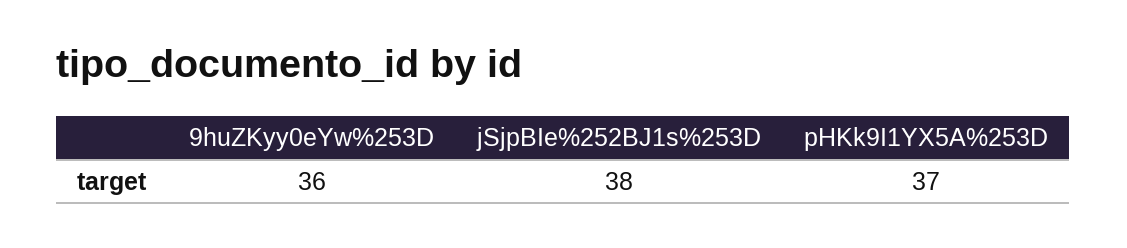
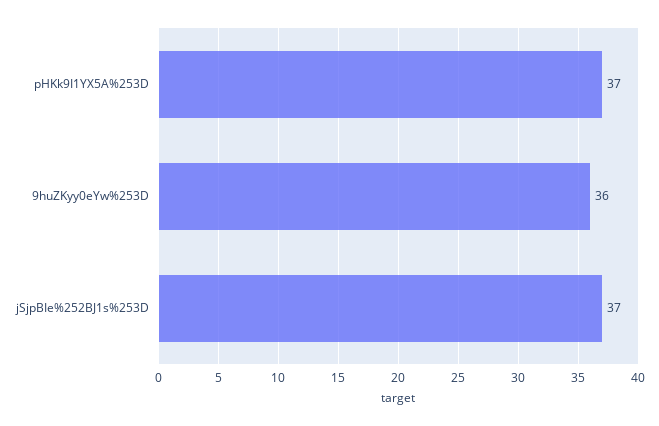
  {
    "9huZKyy0eYw%253D": 36,
-   "jSjpBIe%252BJ1s%253D": 38,
+   "jSjpBIe%252BJ1s%253D": 37,
    "pHKk9I1YX5A%253D": 37
  }

